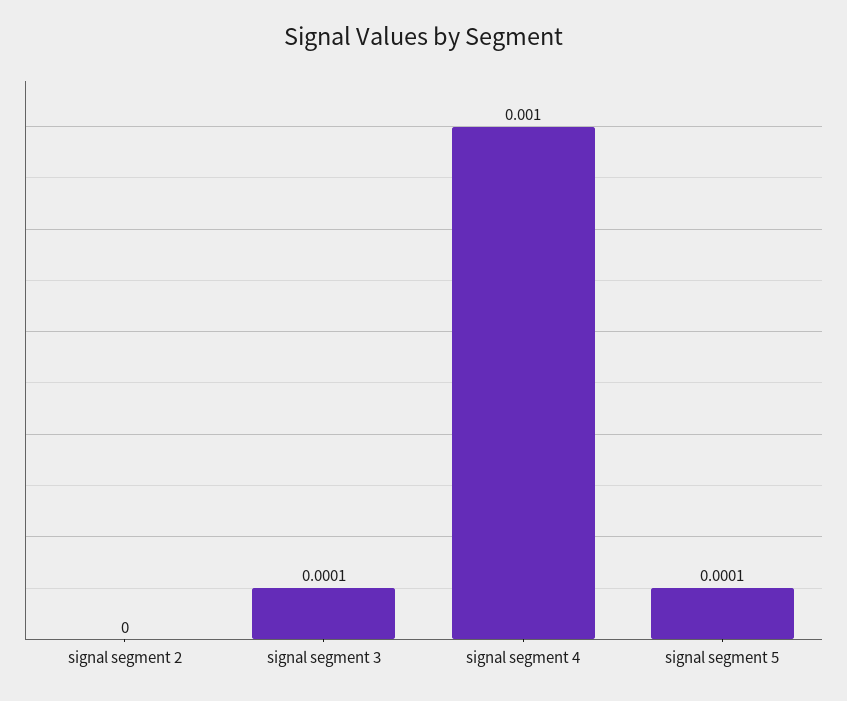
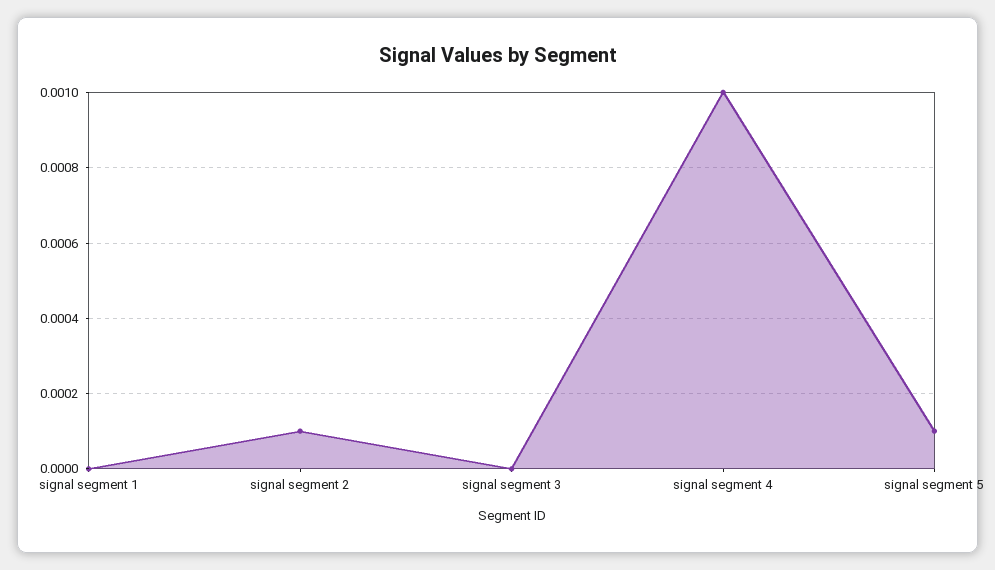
  {
-   "signal segment 2": 0,
+   "signal segment 2": 0.0001,
-   "signal segment 3": 0.0001,
+   "signal segment 3": 0,
    "signal segment 4": 0.001,
-   "signal segment 5": 0.0001
+   "signal segment 5": 0.0001,
+   "signal segment 1": 0
  }

